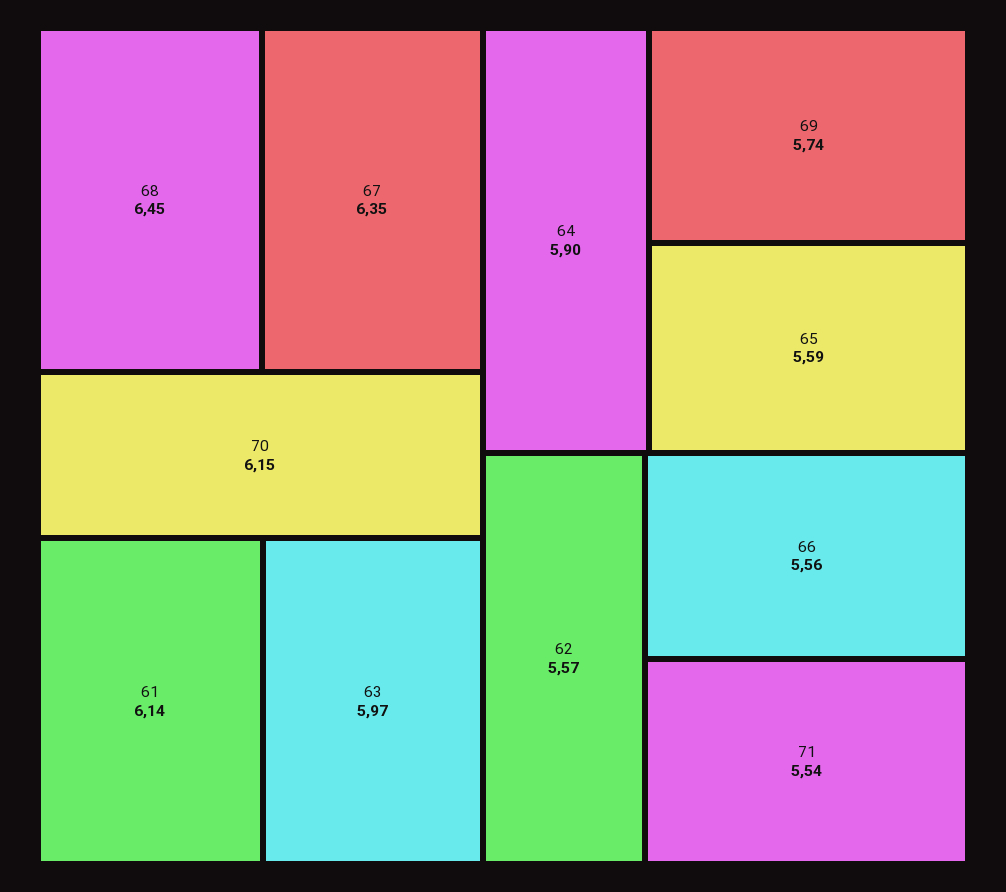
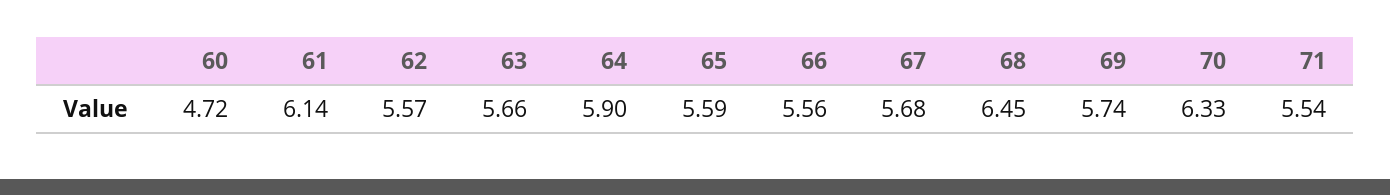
  {
    "68": 6.45,
-   "67": 6.35,
+   "67": 5.68,
-   "70": 6.15,
+   "70": 6.33,
    "61": 6.14,
-   "63": 5.97,
+   "63": 5.66,
    "64": 5.9,
    "69": 5.74,
    "65": 5.59,
    "62": 5.57,
    "66": 5.56,
-   "71": 5.54
+   "71": 5.54,
+   "60": 4.72
  }

